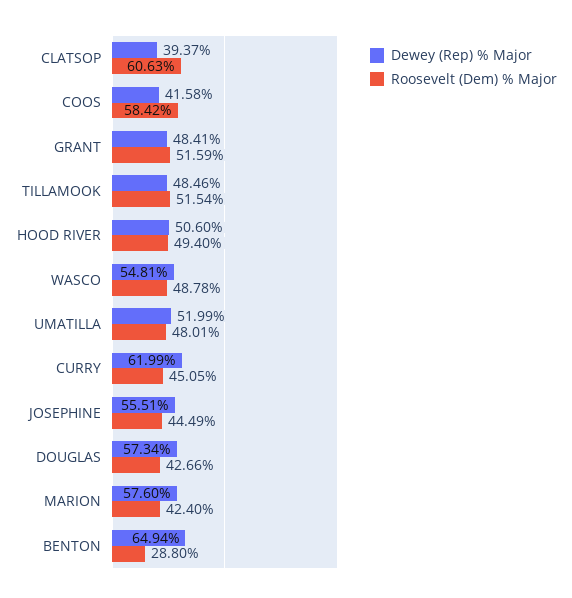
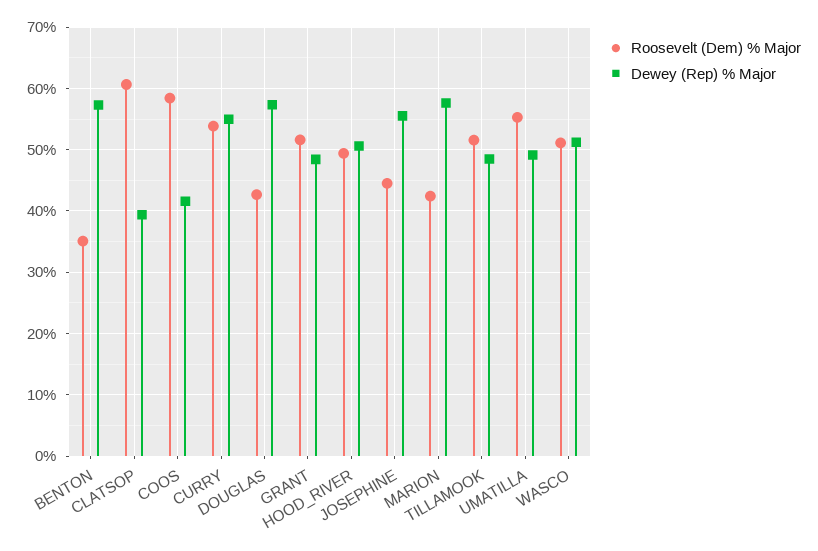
  {
    "Dewey (Rep) % Major": {
      "CLATSOP": 39.37,
      "COOS": 41.58,
      "GRANT": 48.41,
      "TILLAMOOK": 48.46,
      "HOOD RIVER": 50.6,
-     "WASCO": 54.81,
+     "WASCO": 51,
-     "UMATILLA": 51.99,
+     "UMATILLA": 49,
-     "CURRY": 61.99,
+     "CURRY": 55,
      "JOSEPHINE": 55.51,
      "DOUGLAS": 57.34,
      "MARION": 57.6,
-     "BENTON": 64.94
+     "BENTON": 57
    },
    "Roosevelt (Dem) % Major": {
      "CLATSOP": 60.63,
      "COOS": 58.42,
      "GRANT": 51.59,
      "TILLAMOOK": 51.54,
      "HOOD RIVER": 49.4,
-     "WASCO": 48.78,
+     "WASCO": 51,
-     "UMATILLA": 48.01,
+     "UMATILLA": 55,
-     "CURRY": 45.05,
+     "CURRY": 54,
      "JOSEPHINE": 44.49,
      "DOUGLAS": 42.66,
      "MARION": 42.4,
-     "BENTON": 28.8
+     "BENTON": 35
    }
  }

